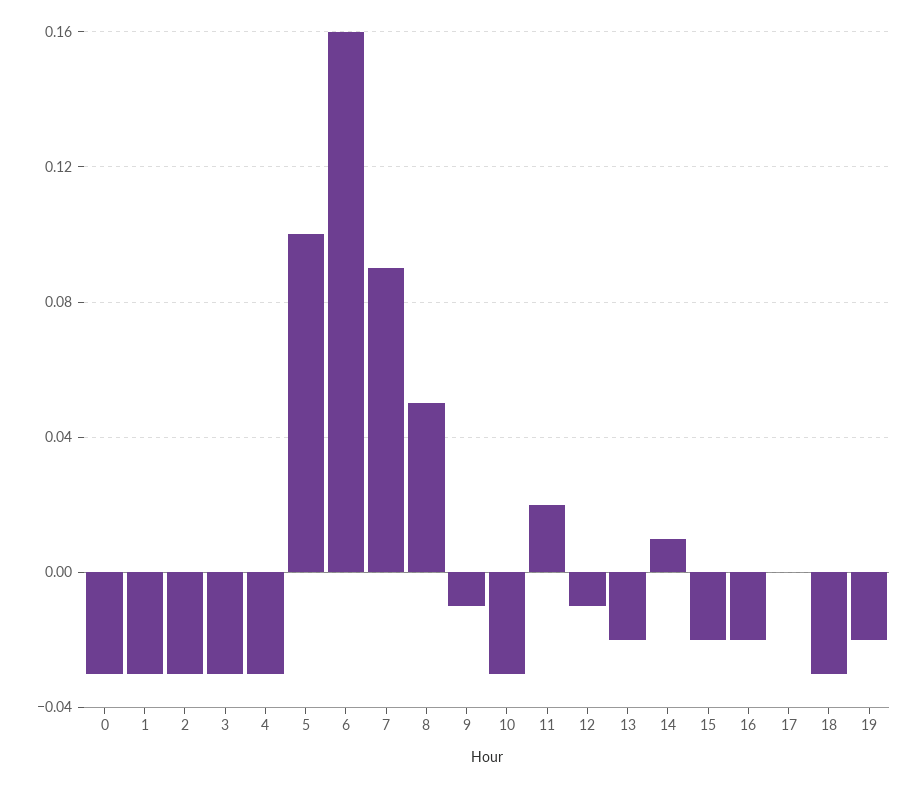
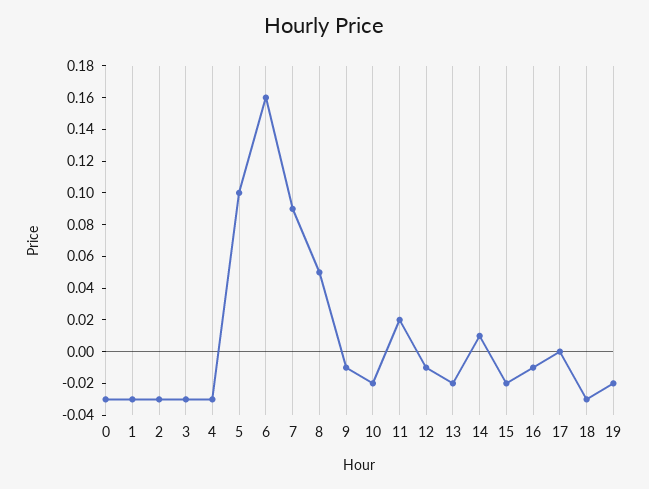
  {
    "0": -0.03,
    "1": -0.03,
    "2": -0.03,
    "3": -0.03,
    "4": -0.03,
    "5": 0.1,
    "6": 0.16,
    "7": 0.09,
    "8": 0.05,
    "9": -0.01,
-   "10": -0.03,
+   "10": -0.02,
    "11": 0.02,
    "12": -0.01,
    "13": -0.02,
    "14": 0.01,
    "15": -0.02,
-   "16": -0.02,
+   "16": -0.01,
    "17": 0,
    "18": -0.03,
    "19": -0.02
  }

